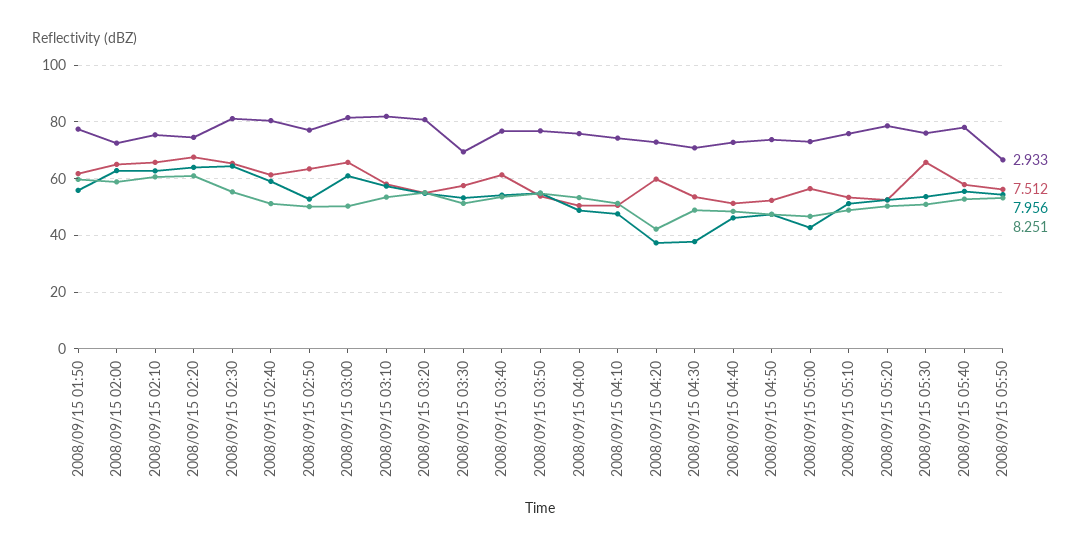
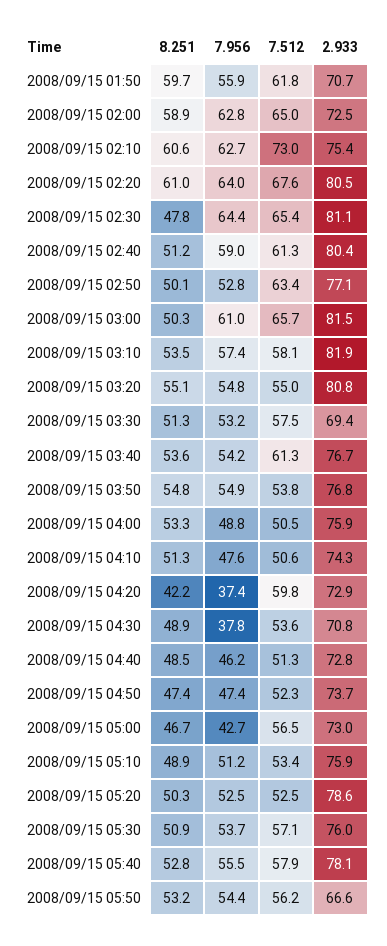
  {
    "2.933": {
-     "2008/09/15 01:50": 77.5,
+     "2008/09/15 01:50": 70.7,
      "2008/09/15 02:00": 72.5,
      "2008/09/15 02:10": 75.4,
-     "2008/09/15 02:20": 75,
+     "2008/09/15 02:20": 80.5,
      "2008/09/15 02:30": 81.1,
      "2008/09/15 02:40": 80.4,
      "2008/09/15 02:50": 77.1,
      "2008/09/15 03:00": 81.5,
      "2008/09/15 03:10": 81.9,
      "2008/09/15 03:20": 80.8,
      "2008/09/15 03:30": 69.4,
      "2008/09/15 03:40": 76.7,
      "2008/09/15 03:50": 76.8,
      "2008/09/15 04:00": 75.9,
      "2008/09/15 04:10": 74.3,
      "2008/09/15 04:20": 72.9,
      "2008/09/15 04:30": 70.8,
      "2008/09/15 04:40": 72.8,
      "2008/09/15 04:50": 73.7,
      "2008/09/15 05:00": 73,
      "2008/09/15 05:10": 75.9,
      "2008/09/15 05:20": 78.6,
      "2008/09/15 05:30": 76,
      "2008/09/15 05:40": 78.1,
      "2008/09/15 05:50": 66.6
    },
    "7.512": {
      "2008/09/15 01:50": 61.8,
      "2008/09/15 02:00": 65,
-     "2008/09/15 02:10": 65,
+     "2008/09/15 02:10": 73,
      "2008/09/15 02:20": 67.6,
      "2008/09/15 02:30": 65.4,
      "2008/09/15 02:40": 61.3,
      "2008/09/15 02:50": 63.4,
      "2008/09/15 03:00": 65.7,
      "2008/09/15 03:10": 58.1,
      "2008/09/15 03:20": 55,
      "2008/09/15 03:30": 57.5,
      "2008/09/15 03:40": 61.3,
      "2008/09/15 03:50": 53.8,
      "2008/09/15 04:00": 50.5,
      "2008/09/15 04:10": 50.6,
      "2008/09/15 04:20": 59.8,
      "2008/09/15 04:30": 53.6,
      "2008/09/15 04:40": 51.3,
      "2008/09/15 04:50": 52.3,
      "2008/09/15 05:00": 56.5,
      "2008/09/15 05:10": 53.4,
      "2008/09/15 05:20": 52.5,
-     "2008/09/15 05:30": 65,
+     "2008/09/15 05:30": 57.1,
      "2008/09/15 05:40": 57.9,
      "2008/09/15 05:50": 56.2
    },
    "7.956": {
      "2008/09/15 01:50": 55.9,
      "2008/09/15 02:00": 62.8,
      "2008/09/15 02:10": 62.7,
      "2008/09/15 02:20": 64,
      "2008/09/15 02:30": 64.4,
      "2008/09/15 02:40": 59,
      "2008/09/15 02:50": 52.8,
      "2008/09/15 03:00": 61,
      "2008/09/15 03:10": 57.4,
      "2008/09/15 03:20": 54.8,
      "2008/09/15 03:30": 53.2,
      "2008/09/15 03:40": 54.2,
      "2008/09/15 03:50": 54.9,
      "2008/09/15 04:00": 48.8,
      "2008/09/15 04:10": 47.6,
      "2008/09/15 04:20": 37.4,
      "2008/09/15 04:30": 37.8,
      "2008/09/15 04:40": 46.2,
      "2008/09/15 04:50": 47.4,
      "2008/09/15 05:00": 42.7,
      "2008/09/15 05:10": 51.2,
      "2008/09/15 05:20": 52.5,
      "2008/09/15 05:30": 53.7,
      "2008/09/15 05:40": 55.5,
      "2008/09/15 05:50": 54.4
    },
    "8.251": {
      "2008/09/15 01:50": 59.7,
      "2008/09/15 02:00": 58.9,
      "2008/09/15 02:10": 60.6,
      "2008/09/15 02:20": 61,
-     "2008/09/15 02:30": 55,
+     "2008/09/15 02:30": 47.8,
      "2008/09/15 02:40": 51.2,
      "2008/09/15 02:50": 50.1,
      "2008/09/15 03:00": 50.3,
      "2008/09/15 03:10": 53.5,
      "2008/09/15 03:20": 55.1,
      "2008/09/15 03:30": 51.3,
      "2008/09/15 03:40": 53.6,
      "2008/09/15 03:50": 54.8,
      "2008/09/15 04:00": 53.3,
      "2008/09/15 04:10": 51.3,
      "2008/09/15 04:20": 42.2,
      "2008/09/15 04:30": 48.9,
      "2008/09/15 04:40": 48.5,
      "2008/09/15 04:50": 47.4,
      "2008/09/15 05:00": 46.7,
      "2008/09/15 05:10": 48.9,
      "2008/09/15 05:20": 50.3,
      "2008/09/15 05:30": 50.9,
      "2008/09/15 05:40": 52.8,
      "2008/09/15 05:50": 53.2
    }
  }

